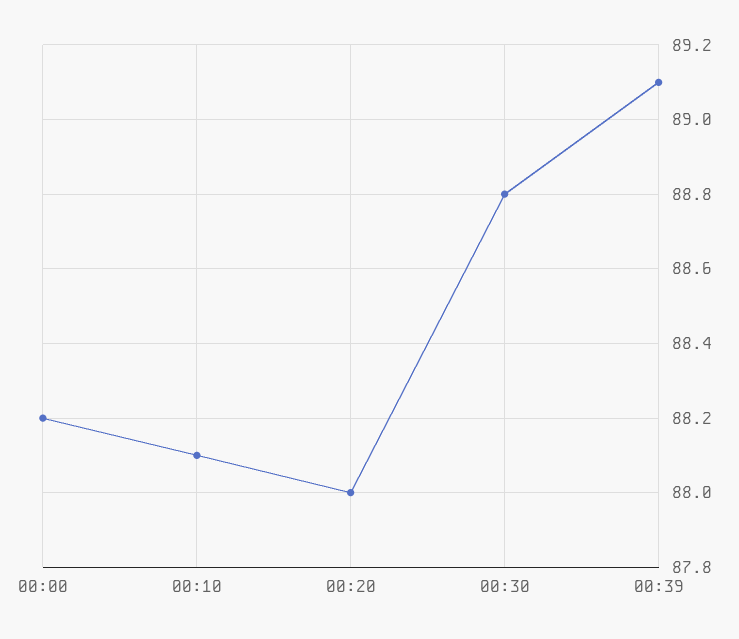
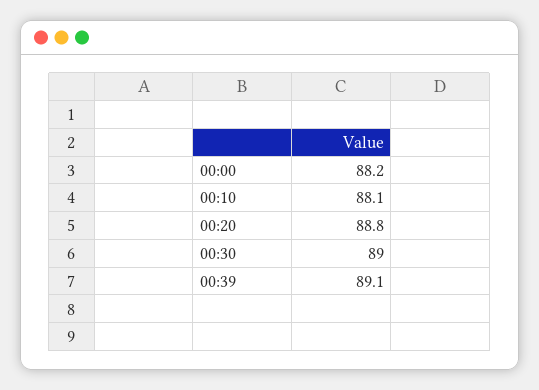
  {
    "00:00": 88.2,
    "00:10": 88.1,
-   "00:20": 88,
+   "00:20": 88.8,
-   "00:30": 88.8,
+   "00:30": 89,
    "00:39": 89.1
  }

